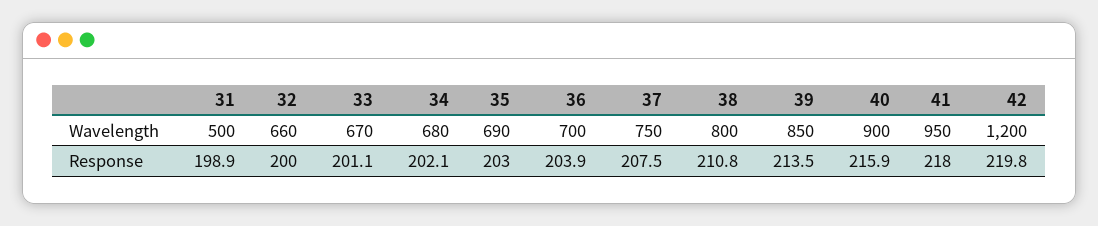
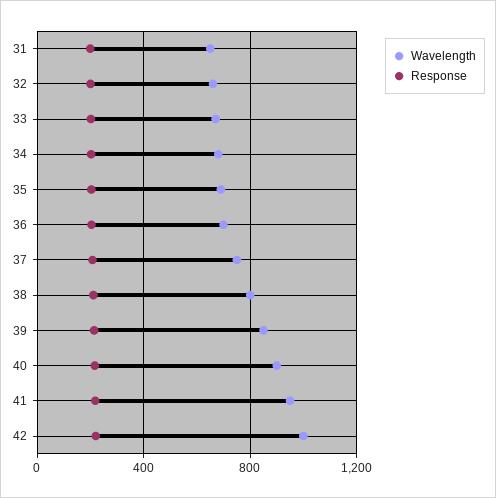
  {
    "Wavelength": {
-     "31": 500,
+     "31": 650,
      "32": 660,
      "33": 670,
      "34": 680,
      "35": 690,
      "36": 700,
      "37": 750,
      "38": 800,
      "39": 850,
      "40": 900,
      "41": 950,
-     "42": 1200
+     "42": 1000
    },
    "Response": {
      "31": 198.9,
      "32": 200,
      "33": 201.1,
      "34": 202.1,
      "35": 203,
      "36": 203.9,
      "37": 207.5,
      "38": 210.8,
      "39": 213.5,
      "40": 215.9,
      "41": 218,
      "42": 219.8
    }
  }

